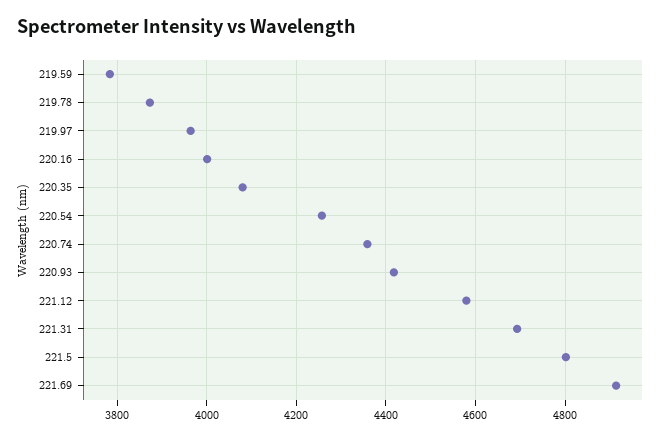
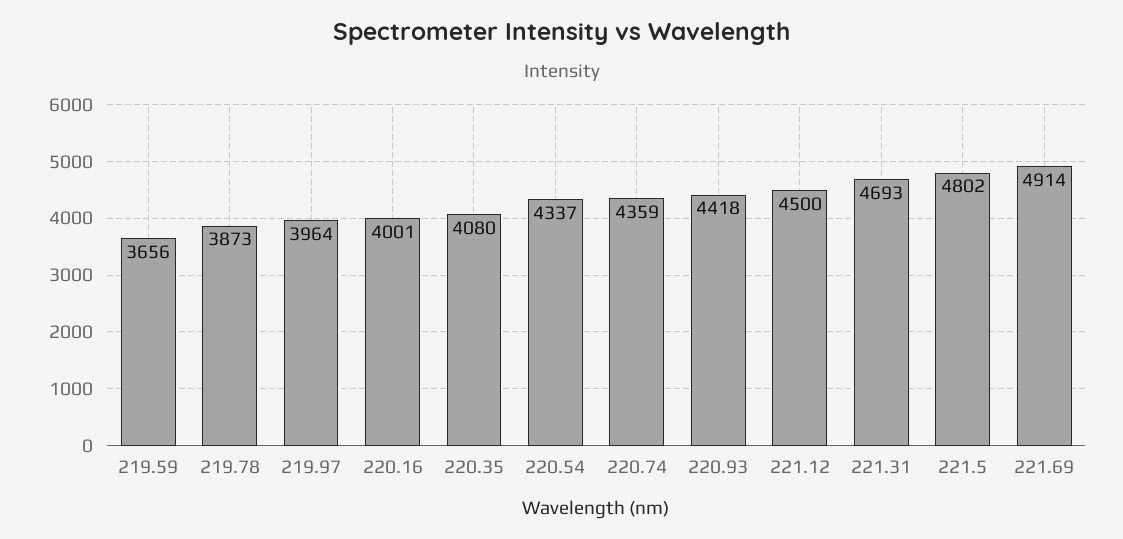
  {
-   "219.59": 3780,
+   "219.59": 3656,
    "219.78": 3873,
    "219.97": 3964,
    "220.16": 4001,
    "220.35": 4080,
-   "220.54": 4260,
+   "220.54": 4337,
    "220.74": 4359,
    "220.93": 4418,
-   "221.12": 4580,
+   "221.12": 4500,
    "221.31": 4693,
    "221.5": 4802,
    "221.69": 4914
  }

